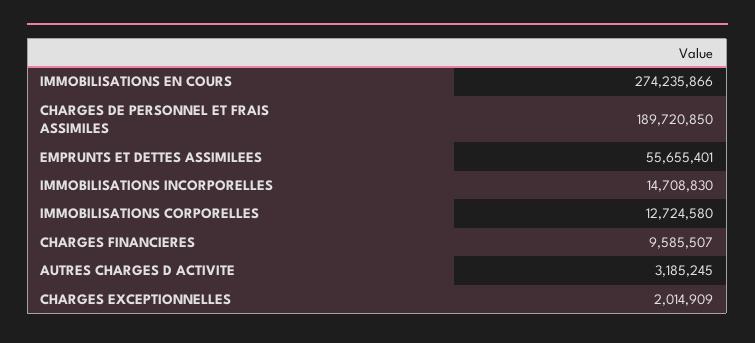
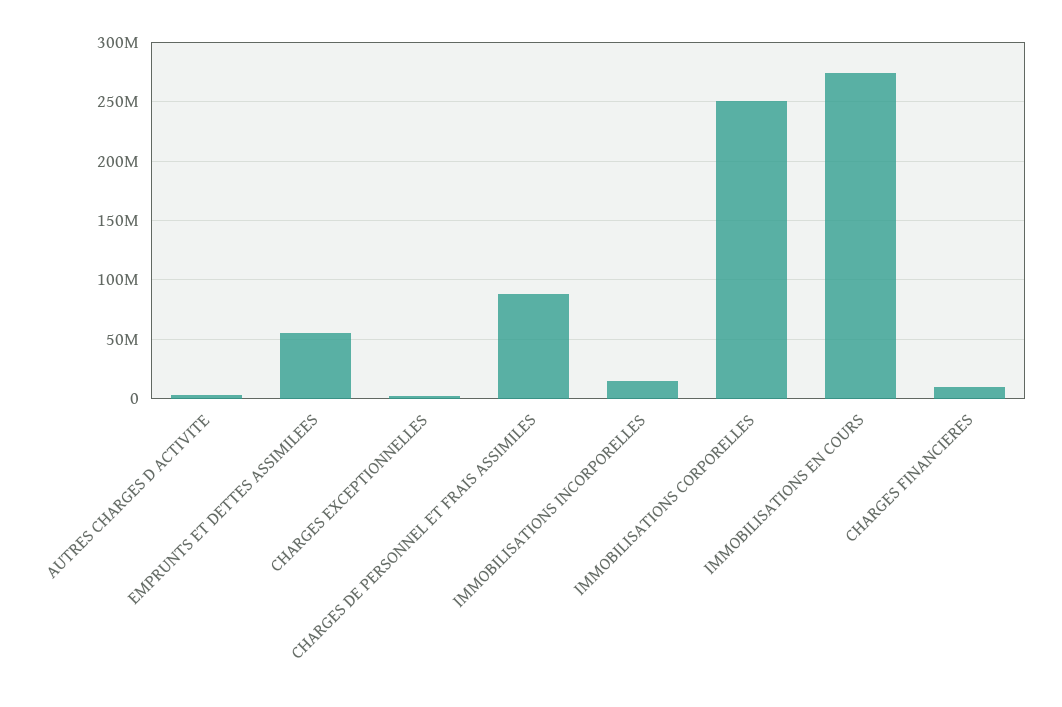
  {
    "IMMOBILISATIONS EN COURS": 274235866,
-   "CHARGES DE PERSONNEL ET FRAIS ASSIMILES": 189720850,
+   "CHARGES DE PERSONNEL ET FRAIS ASSIMILES": 90000000,
    "EMPRUNTS ET DETTES ASSIMILEES": 55655401,
    "IMMOBILISATIONS INCORPORELLES": 14708830,
-   "IMMOBILISATIONS CORPORELLES": 12724580,
+   "IMMOBILISATIONS CORPORELLES": 250000000,
    "CHARGES FINANCIERES": 9585507,
    "AUTRES CHARGES D ACTIVITE": 3185245,
    "CHARGES EXCEPTIONNELLES": 2014909
  }

